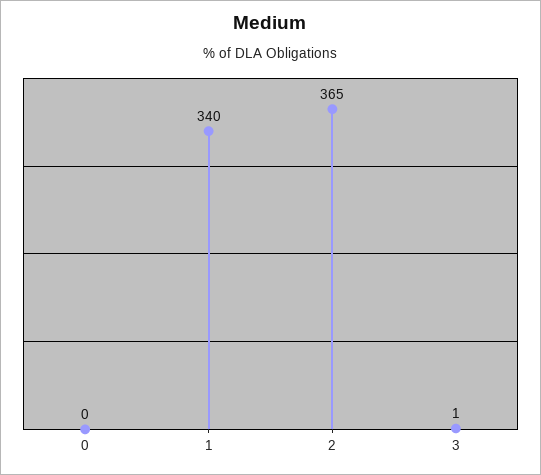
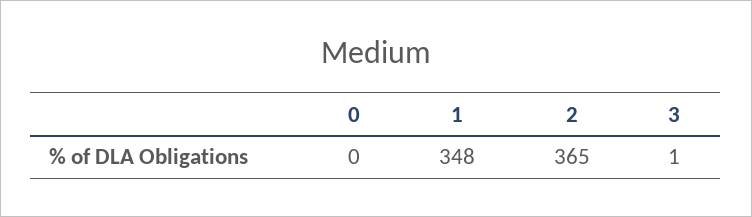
  {
    "0": 0,
-   "1": 340,
+   "1": 348,
    "2": 365,
    "3": 1
  }

